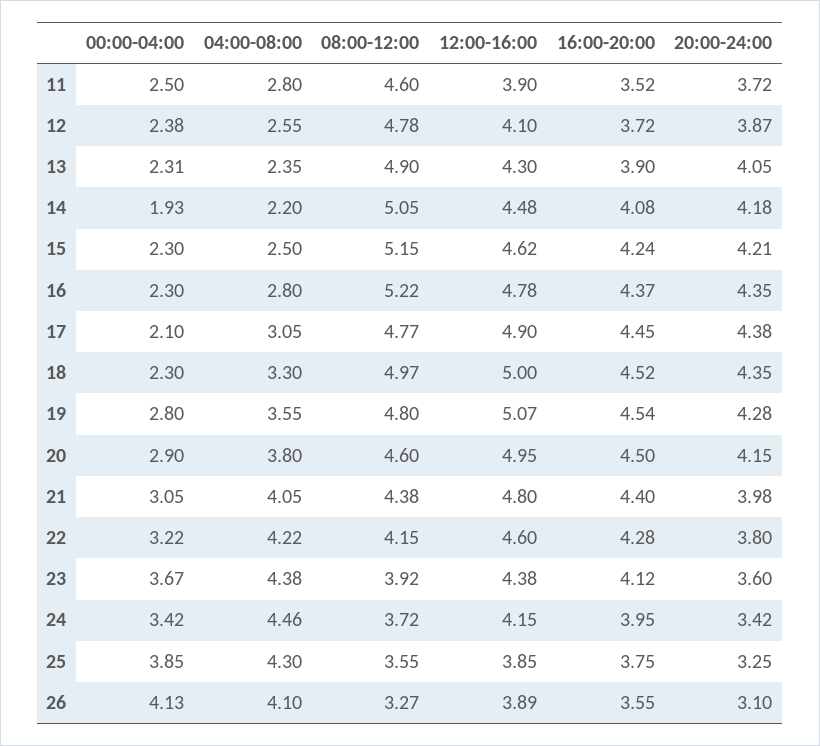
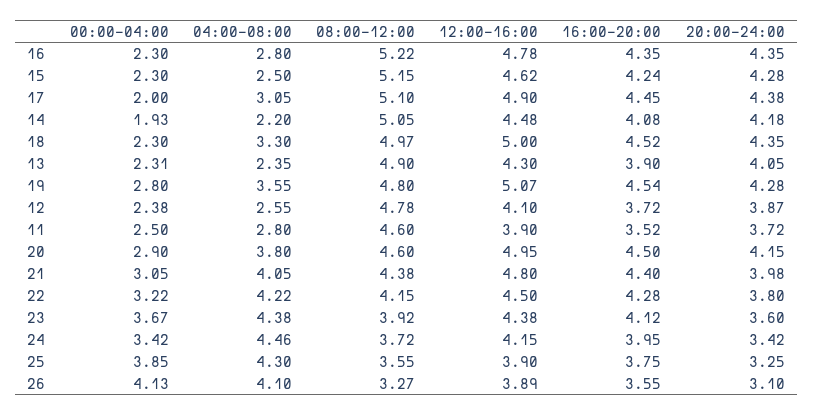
  {
    "00:00-04:00": {
      "11": 2.5,
      "12": 2.38,
      "13": 2.31,
      "14": 1.93,
      "15": 2.3,
      "16": 2.3,
-     "17": 2.1,
+     "17": 2,
      "18": 2.3,
      "19": 2.8,
      "20": 2.9,
      "21": 3.05,
      "22": 3.22,
      "23": 3.67,
      "24": 3.42,
      "25": 3.85,
      "26": 4.13
    },
    "04:00-08:00": {
      "11": 2.8,
      "12": 2.55,
      "13": 2.35,
      "14": 2.2,
      "15": 2.5,
      "16": 2.8,
      "17": 3.05,
      "18": 3.3,
      "19": 3.55,
      "20": 3.8,
      "21": 4.05,
      "22": 4.22,
      "23": 4.38,
      "24": 4.46,
      "25": 4.3,
      "26": 4.1
    },
    "08:00-12:00": {
      "11": 4.6,
      "12": 4.78,
      "13": 4.9,
      "14": 5.05,
      "15": 5.15,
      "16": 5.22,
-     "17": 4.77,
+     "17": 5.1,
      "18": 4.97,
      "19": 4.8,
      "20": 4.6,
      "21": 4.38,
      "22": 4.15,
      "23": 3.92,
      "24": 3.72,
      "25": 3.55,
      "26": 3.27
    },
    "12:00-16:00": {
      "11": 3.9,
      "12": 4.1,
      "13": 4.3,
      "14": 4.48,
      "15": 4.62,
      "16": 4.78,
      "17": 4.9,
      "18": 5,
      "19": 5.07,
      "20": 4.95,
      "21": 4.8,
-     "22": 4.6,
+     "22": 4.5,
      "23": 4.38,
      "24": 4.15,
-     "25": 3.85,
+     "25": 3.9,
      "26": 3.89
    },
    "16:00-20:00": {
      "11": 3.52,
      "12": 3.72,
      "13": 3.9,
      "14": 4.08,
      "15": 4.24,
-     "16": 4.37,
+     "16": 4.35,
      "17": 4.45,
      "18": 4.52,
      "19": 4.54,
      "20": 4.5,
      "21": 4.4,
      "22": 4.28,
      "23": 4.12,
      "24": 3.95,
      "25": 3.75,
      "26": 3.55
    },
    "20:00-24:00": {
      "11": 3.72,
      "12": 3.87,
      "13": 4.05,
      "14": 4.18,
-     "15": 4.21,
+     "15": 4.28,
      "16": 4.35,
      "17": 4.38,
      "18": 4.35,
      "19": 4.28,
      "20": 4.15,
      "21": 3.98,
      "22": 3.8,
      "23": 3.6,
      "24": 3.42,
      "25": 3.25,
      "26": 3.1
    }
  }

